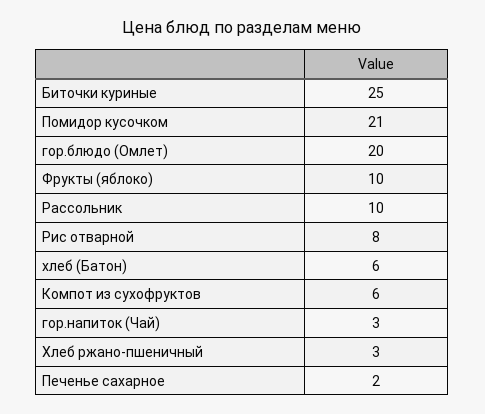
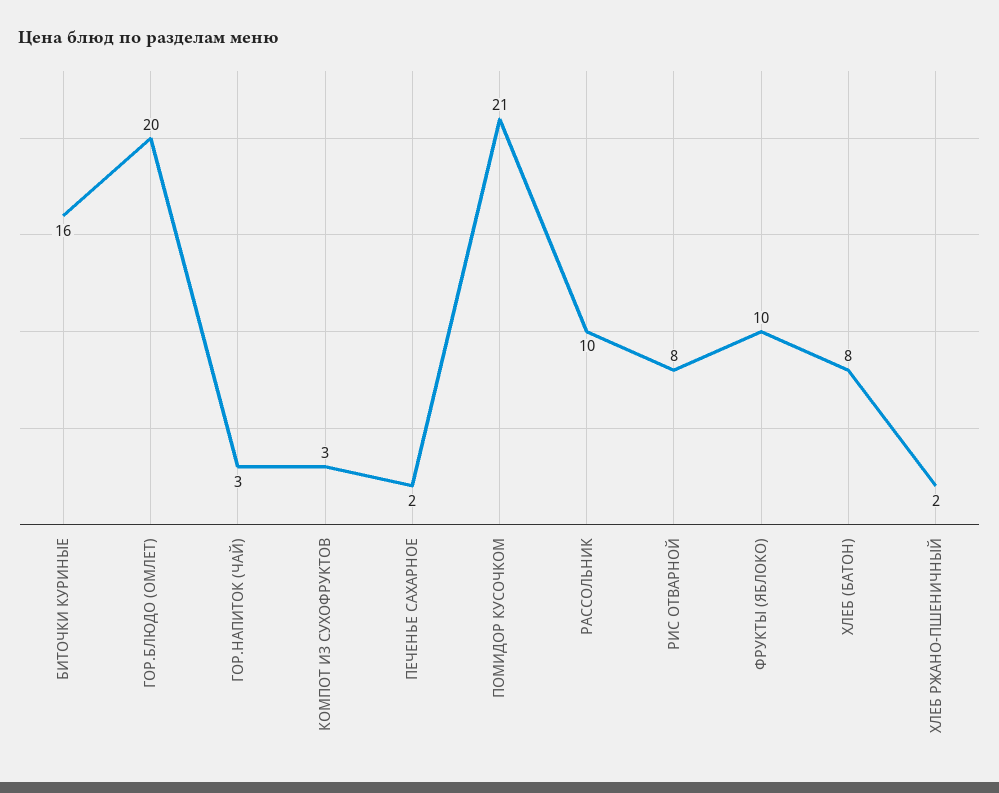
  {
-   "Биточки куриные": 25,
+   "Биточки куриные": 16,
    "Помидор кусочком": 21,
    "гор.блюдо (Омлет)": 20,
    "Фрукты (яблоко)": 10,
    "Рассольник": 10,
    "Рис отварной": 8,
-   "хлеб (Батон)": 6,
+   "хлеб (Батон)": 8,
-   "Компот из сухофруктов": 6,
+   "Компот из сухофруктов": 3,
    "гор.напиток (Чай)": 3,
-   "Хлеб ржано-пшеничный": 3,
+   "Хлеб ржано-пшеничный": 2,
    "Печенье сахарное": 2
  }

